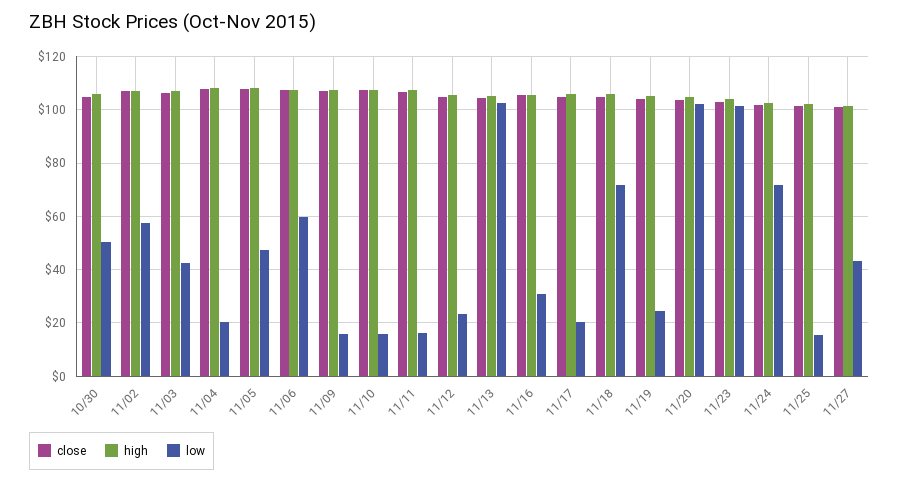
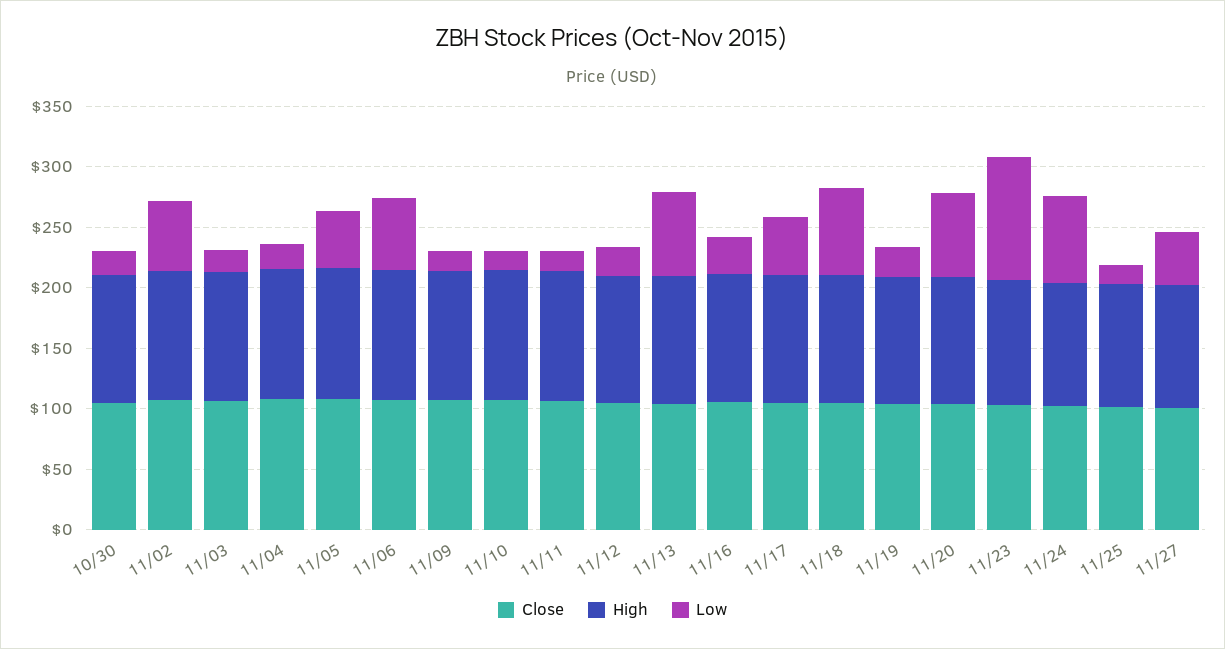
  {
    "close": {
      "10/30": 105,
      "11/02": 107.5,
      "11/03": 107.5,
      "11/04": 107.5,
      "11/05": 107.5,
      "11/06": 107.5,
      "11/09": 107.5,
      "11/10": 107.5,
      "11/11": 107.5,
      "11/12": 105,
      "11/13": 105,
      "11/16": 105,
      "11/17": 105,
      "11/18": 105,
      "11/19": 105,
      "11/20": 102.5,
      "11/23": 102.5,
      "11/24": 102.5,
      "11/25": 102.5,
      "11/27": 100
    },
    "high": {
      "10/30": 105,
      "11/02": 107.5,
      "11/03": 107.5,
      "11/04": 107.5,
      "11/05": 107.5,
      "11/06": 107.5,
      "11/09": 107.5,
      "11/10": 107.5,
      "11/11": 107.5,
      "11/12": 105,
      "11/13": 105,
      "11/16": 105,
      "11/17": 105,
      "11/18": 105,
      "11/19": 105,
      "11/20": 105,
      "11/23": 105,
      "11/24": 102.5,
      "11/25": 102.5,
      "11/27": 102.5
    },
    "low": {
-     "10/30": 50,
+     "10/30": 20,
      "11/02": 57.5,
-     "11/03": 42.5,
+     "11/03": 20,
      "11/04": 20,
      "11/05": 47.5,
      "11/06": 60,
      "11/09": 15,
      "11/10": 15,
      "11/11": 15,
      "11/12": 22.5,
-     "11/13": 102.5,
+     "11/13": 70,
      "11/16": 30,
-     "11/17": 20,
+     "11/17": 50,
      "11/18": 72.5,
      "11/19": 25,
-     "11/20": 102.5,
+     "11/20": 70,
      "11/23": 102.5,
      "11/24": 72.5,
      "11/25": 15,
      "11/27": 42.5
    }
  }

